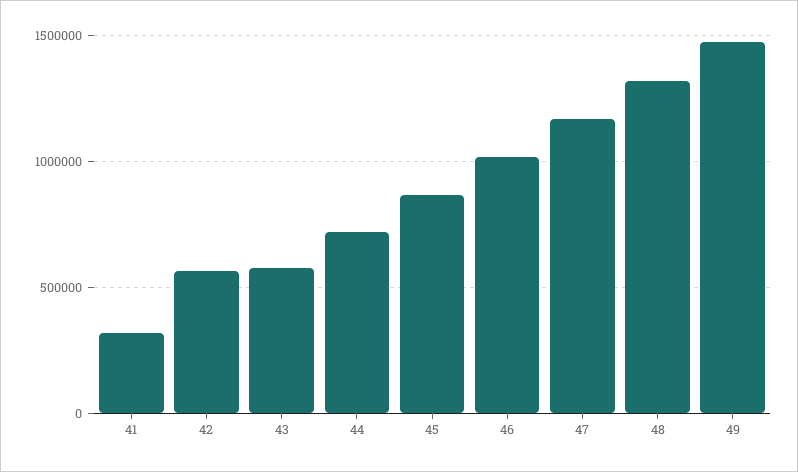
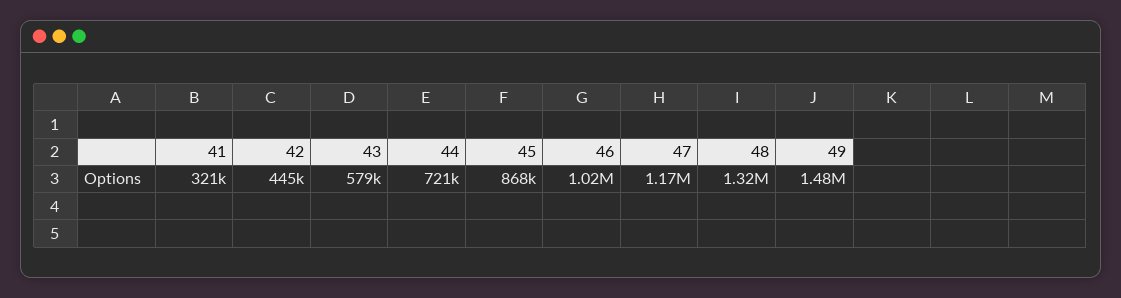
  {
    "41": 321000,
-   "42": 550000,
+   "42": 445000,
    "43": 579000,
    "44": 721000,
    "45": 868000,
    "46": 1020000,
    "47": 1170000,
    "48": 1320000,
    "49": 1480000
  }

